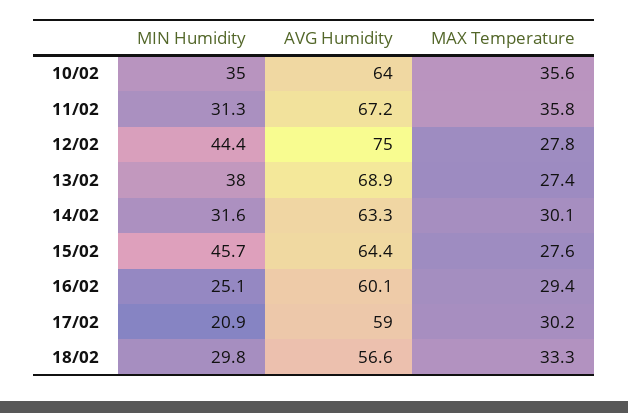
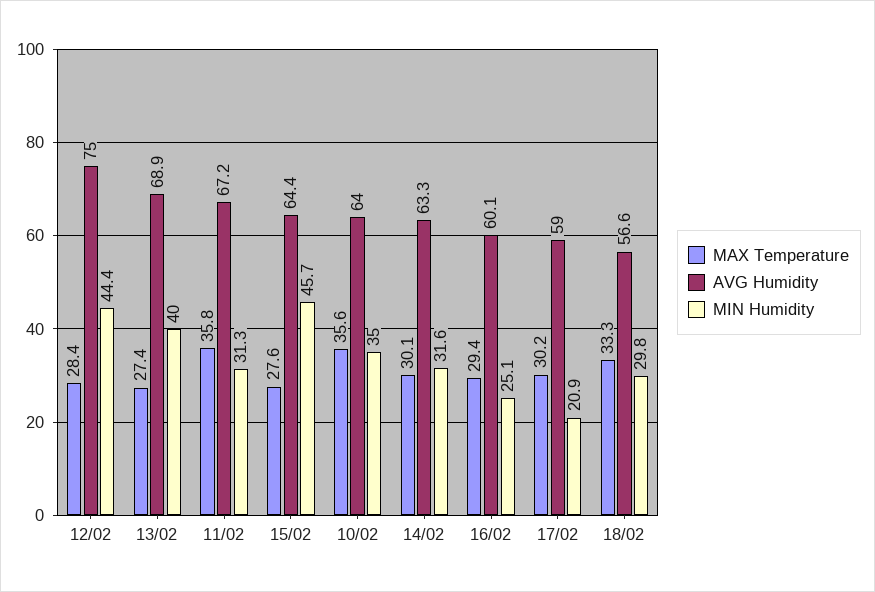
  {
    "MIN Humidity": {
      "10/02": 35,
      "11/02": 31.3,
      "12/02": 44.4,
-     "13/02": 38,
+     "13/02": 40,
      "14/02": 31.6,
      "15/02": 45.7,
      "16/02": 25.1,
      "17/02": 20.9,
      "18/02": 29.8
    },
    "AVG Humidity": {
      "10/02": 64,
      "11/02": 67.2,
      "12/02": 75,
      "13/02": 68.9,
      "14/02": 63.3,
      "15/02": 64.4,
      "16/02": 60.1,
      "17/02": 59,
      "18/02": 56.6
    },
    "MAX Temperature": {
      "10/02": 35.6,
      "11/02": 35.8,
-     "12/02": 27.8,
+     "12/02": 28.4,
      "13/02": 27.4,
      "14/02": 30.1,
      "15/02": 27.6,
      "16/02": 29.4,
      "17/02": 30.2,
      "18/02": 33.3
    }
  }

